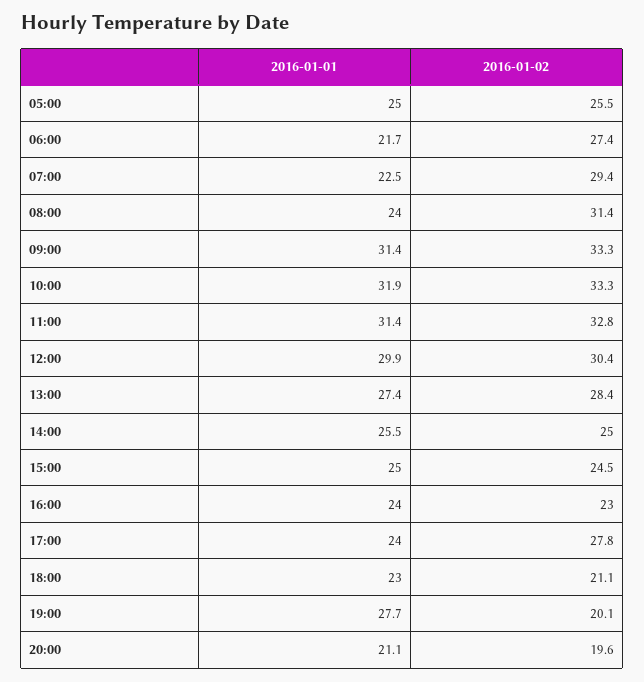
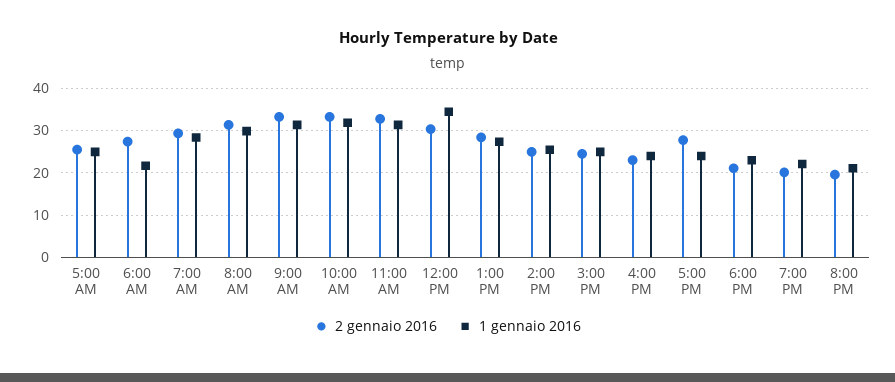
  {
    "2016-01-01": {
      "05:00": 25,
      "06:00": 21.7,
-     "07:00": 22.5,
+     "07:00": 28,
-     "08:00": 24,
+     "08:00": 30,
      "09:00": 31.4,
      "10:00": 31.9,
      "11:00": 31.4,
-     "12:00": 29.9,
+     "12:00": 34,
      "13:00": 27.4,
      "14:00": 25.5,
      "15:00": 25,
      "16:00": 24,
      "17:00": 24,
      "18:00": 23,
-     "19:00": 27.7,
+     "19:00": 22,
      "20:00": 21.1
    },
    "2016-01-02": {
      "05:00": 25.5,
      "06:00": 27.4,
      "07:00": 29.4,
      "08:00": 31.4,
      "09:00": 33.3,
      "10:00": 33.3,
      "11:00": 32.8,
      "12:00": 30.4,
      "13:00": 28.4,
      "14:00": 25,
      "15:00": 24.5,
      "16:00": 23,
      "17:00": 27.8,
      "18:00": 21.1,
      "19:00": 20.1,
      "20:00": 19.6
    }
  }

